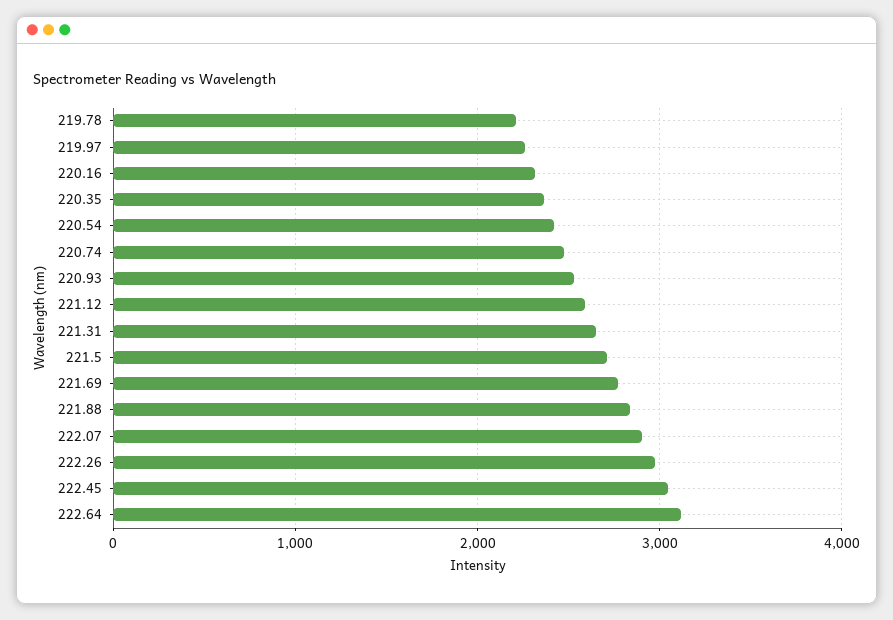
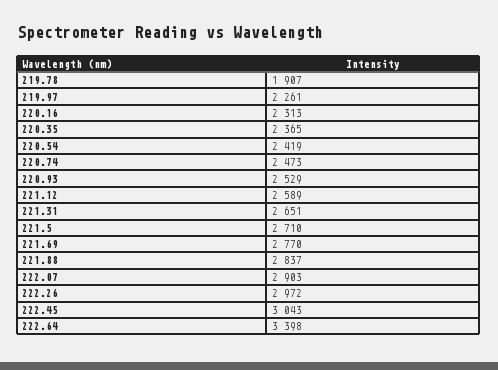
  {
-   "219.78": 2200,
+   "219.78": 1907,
    "219.97": 2261,
    "220.16": 2313,
    "220.35": 2365,
    "220.54": 2419,
    "220.74": 2473,
    "220.93": 2529,
    "221.12": 2589,
    "221.31": 2651,
    "221.5": 2710,
    "221.69": 2770,
    "221.88": 2837,
    "222.07": 2903,
    "222.26": 2972,
    "222.45": 3043,
-   "222.64": 3100
+   "222.64": 3398
  }

